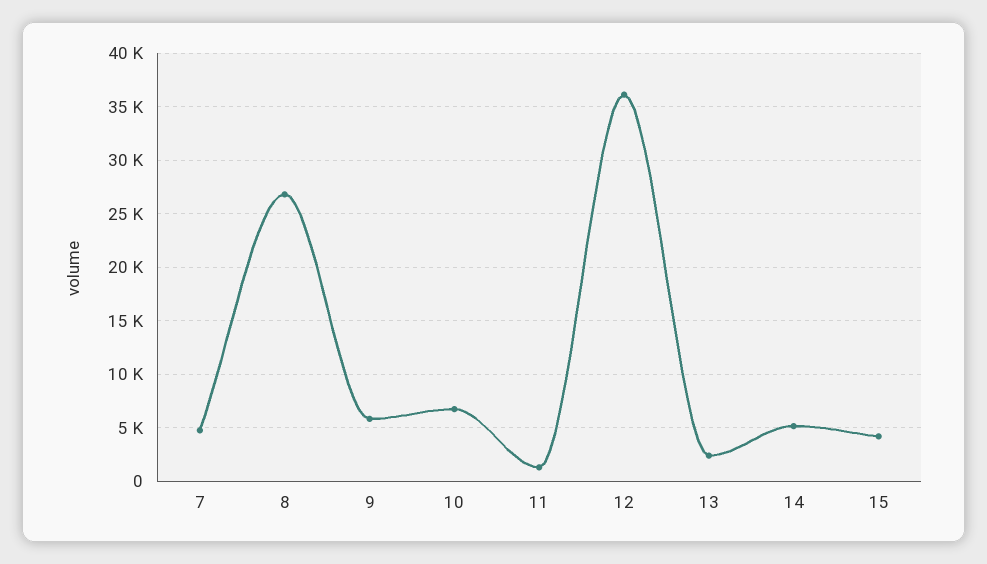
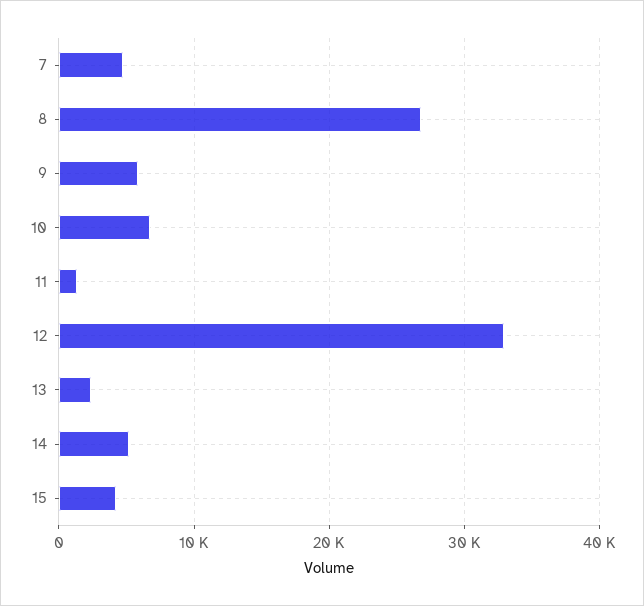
  {
    "7": 5000,
    "8": 27000,
    "9": 6000,
    "10": 7000,
    "11": 1000,
-   "12": 36000,
+   "12": 33000,
    "13": 2000,
    "14": 5000,
    "15": 4000
  }

